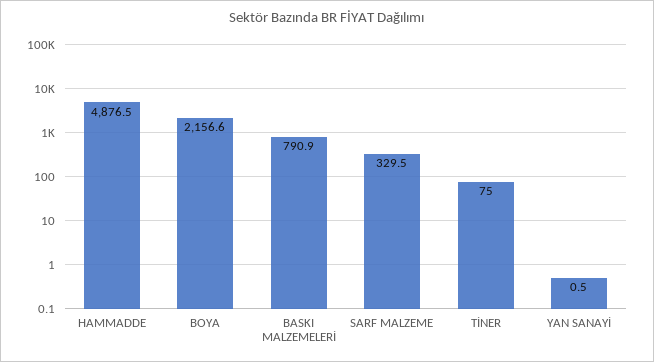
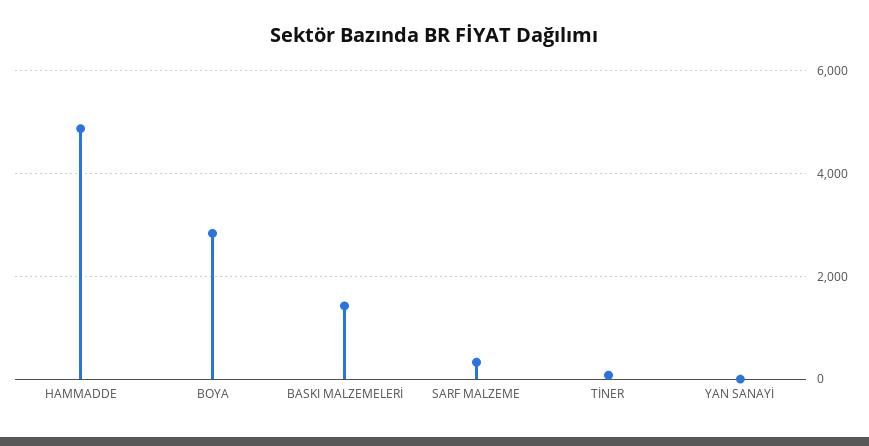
  {
    "HAMMADDE": 4876.5,
-   "BOYA": 2156.6,
+   "BOYA": 2800,
-   "BASKI MALZEMELERİ": 790.9,
+   "BASKI MALZEMELERİ": 1400,
    "SARF MALZEME": 329.5,
    "TİNER": 75,
    "YAN SANAYİ": 0.5
  }

